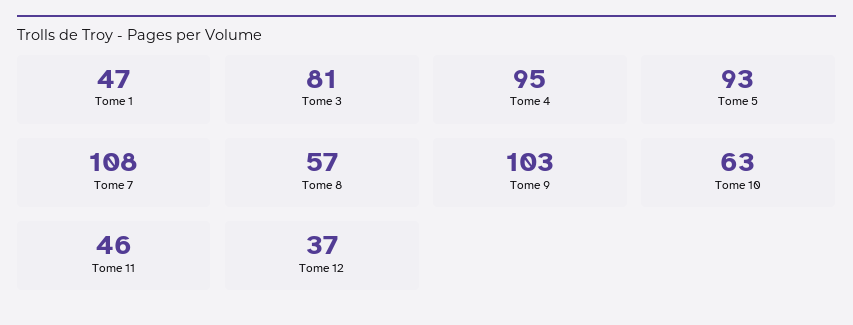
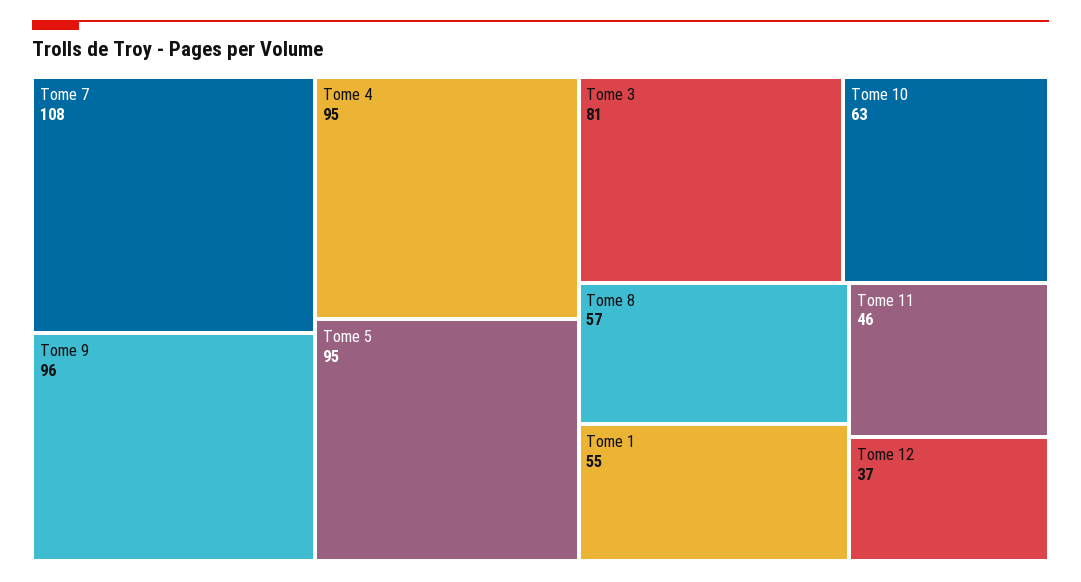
  {
-   "Tome 1": 47,
+   "Tome 1": 55,
    "Tome 3": 81,
    "Tome 4": 95,
-   "Tome 5": 93,
+   "Tome 5": 95,
    "Tome 7": 108,
    "Tome 8": 57,
-   "Tome 9": 103,
+   "Tome 9": 96,
    "Tome 10": 63,
    "Tome 11": 46,
    "Tome 12": 37
  }

